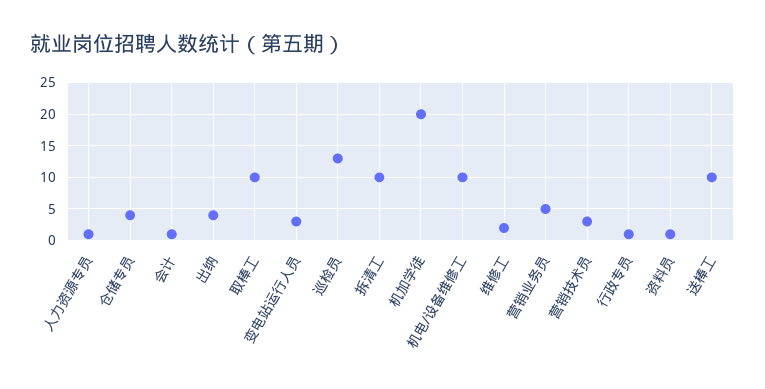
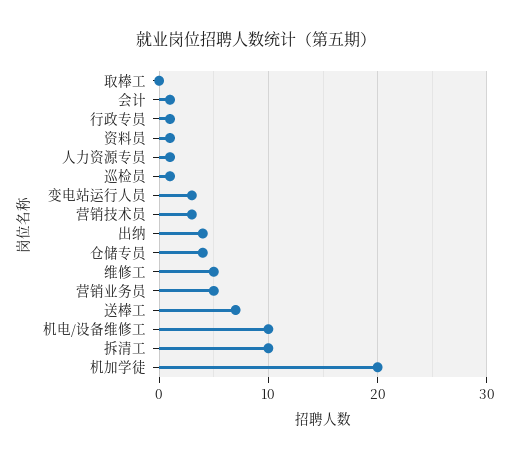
  {
    "人力资源专员": 1,
    "仓储专员": 4,
    "会计": 1,
    "出纳": 4,
-   "取棒工": 10,
+   "取棒工": 0,
    "变电站运行人员": 3,
-   "巡检员": 13,
+   "巡检员": 1,
    "拆清工": 10,
    "机加学徒": 20,
    "机电/设备维修工": 10,
-   "维修工": 2,
+   "维修工": 5,
    "营销业务员": 5,
    "营销技术员": 3,
    "行政专员": 1,
    "资料员": 1,
-   "送棒工": 10
+   "送棒工": 7
  }

